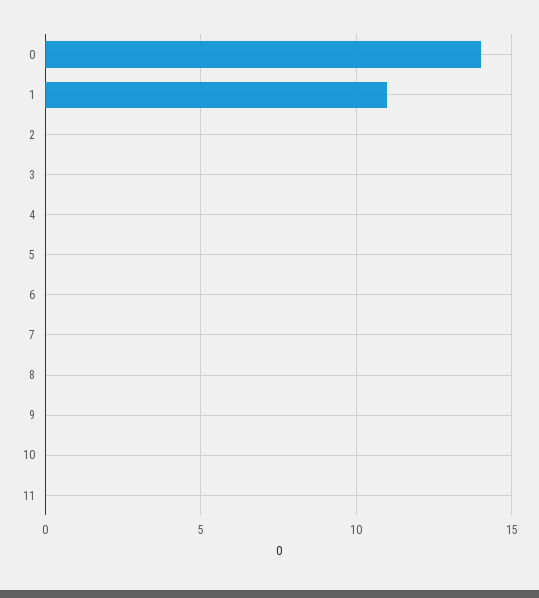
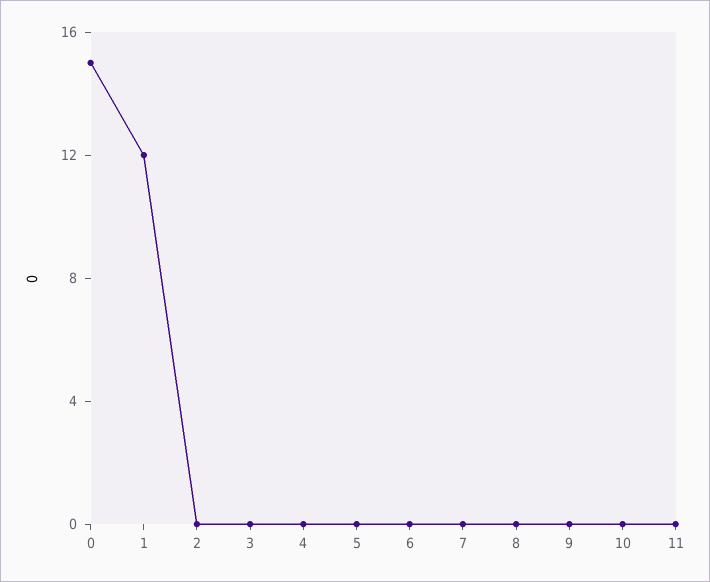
  {
-   "0": 14,
+   "0": 15,
-   "1": 11,
+   "1": 12,
    "2": 0,
    "3": 0,
    "4": 0,
    "5": 0,
    "6": 0,
    "7": 0,
    "8": 0,
    "9": 0,
    "10": 0,
    "11": 0
  }

